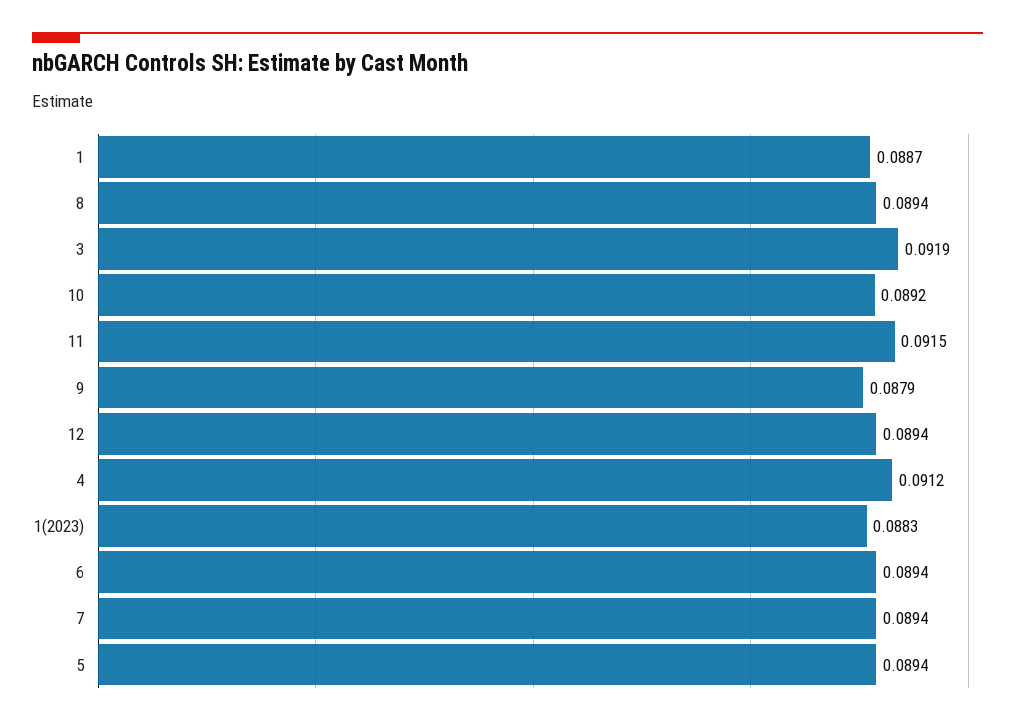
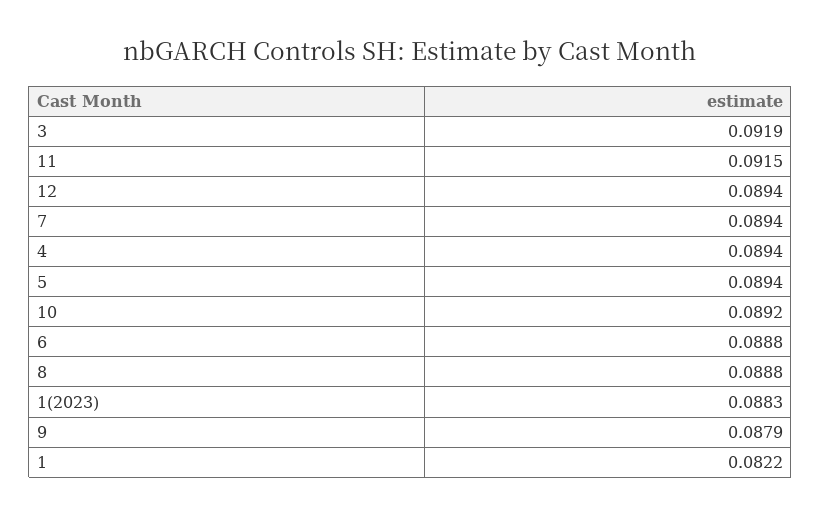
  {
-   "1": 0.0887,
+   "1": 0.0822,
-   "8": 0.0894,
+   "8": 0.0888,
    "3": 0.0919,
    "10": 0.0892,
    "11": 0.0915,
    "9": 0.0879,
    "12": 0.0894,
-   "4": 0.0912,
+   "4": 0.0894,
    "1(2023)": 0.0883,
-   "6": 0.0894,
+   "6": 0.0888,
    "7": 0.0894,
    "5": 0.0894
  }

